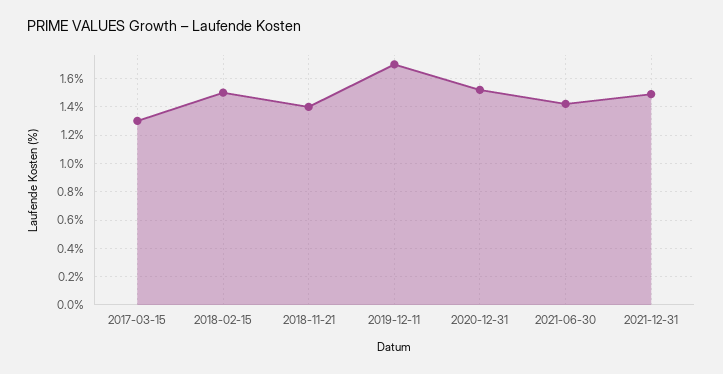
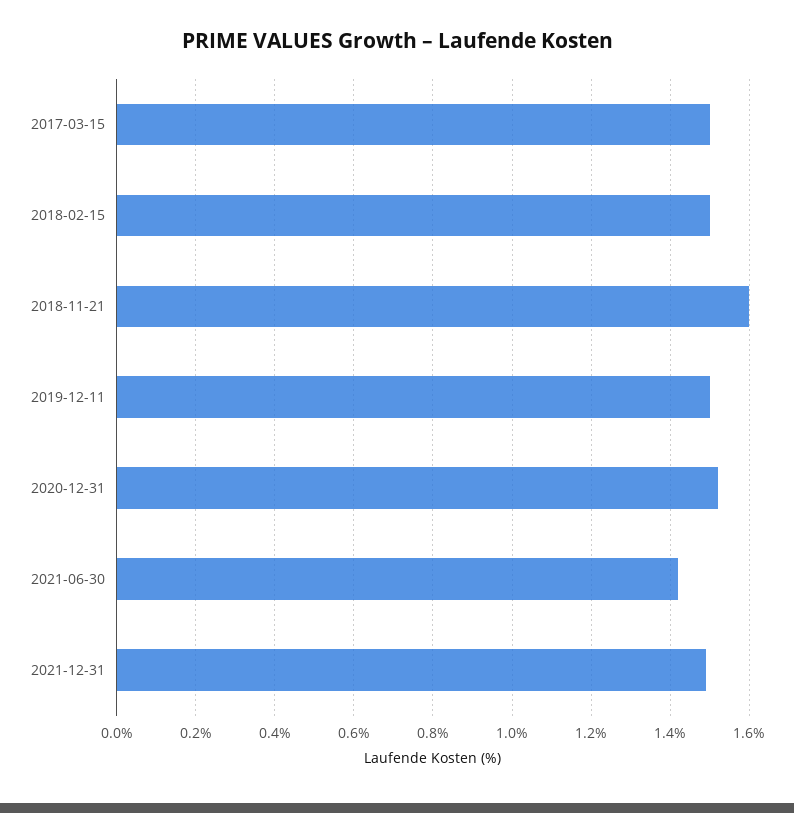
  {
-   "2017-03-15": 1.3,
+   "2017-03-15": 1.5,
    "2018-02-15": 1.5,
-   "2018-11-21": 1.4,
+   "2018-11-21": 1.6,
-   "2019-12-11": 1.7,
+   "2019-12-11": 1.5,
    "2020-12-31": 1.5,
    "2021-06-30": 1.4,
    "2021-12-31": 1.5
  }

